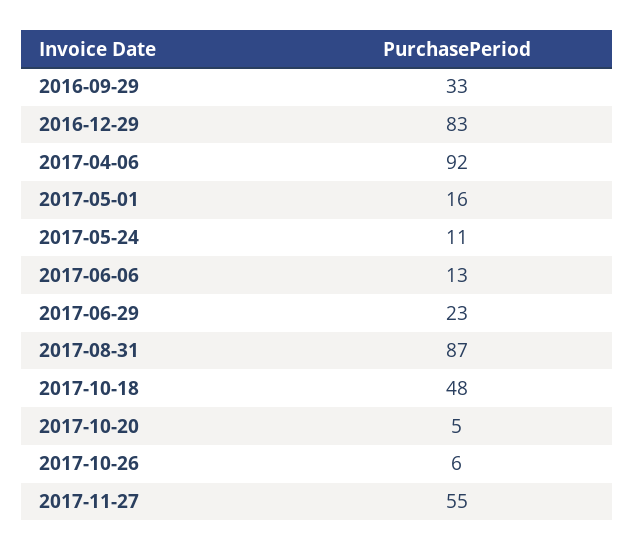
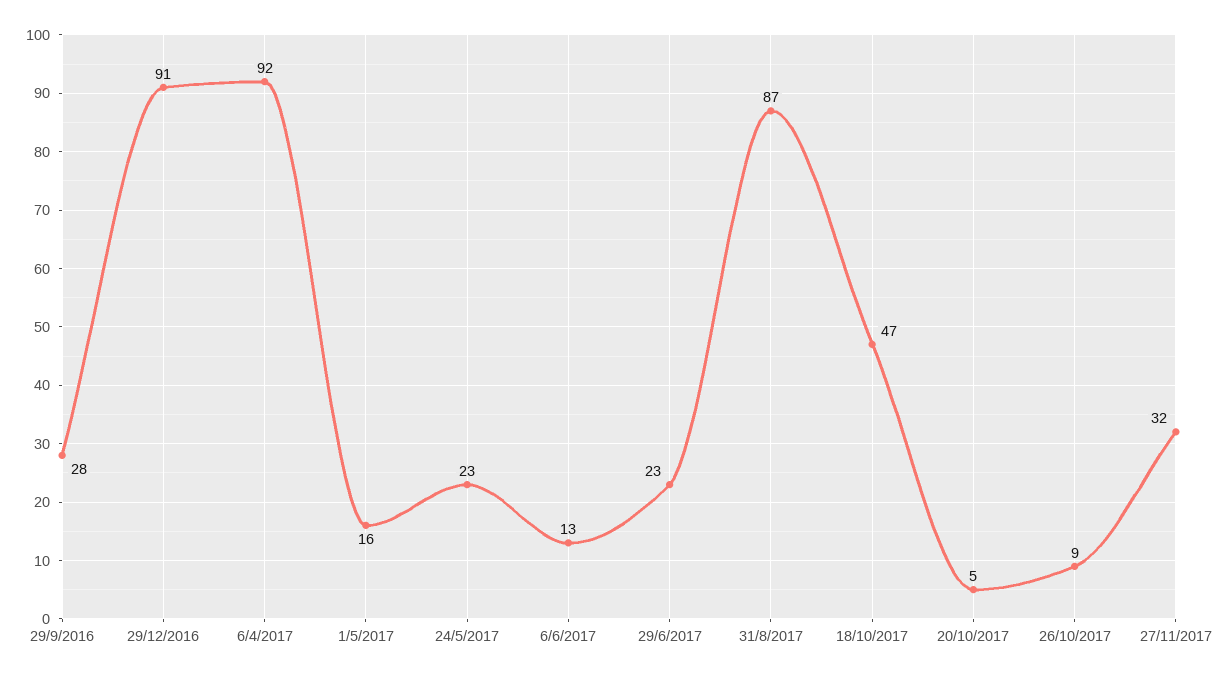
  {
-   "2016-09-29": 33,
+   "2016-09-29": 28,
-   "2016-12-29": 83,
+   "2016-12-29": 91,
    "2017-04-06": 92,
    "2017-05-01": 16,
-   "2017-05-24": 11,
+   "2017-05-24": 23,
    "2017-06-06": 13,
    "2017-06-29": 23,
    "2017-08-31": 87,
-   "2017-10-18": 48,
+   "2017-10-18": 47,
    "2017-10-20": 5,
-   "2017-10-26": 6,
+   "2017-10-26": 9,
-   "2017-11-27": 55
+   "2017-11-27": 32
  }

